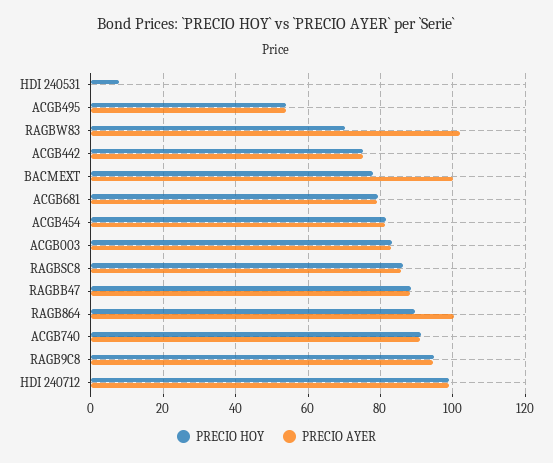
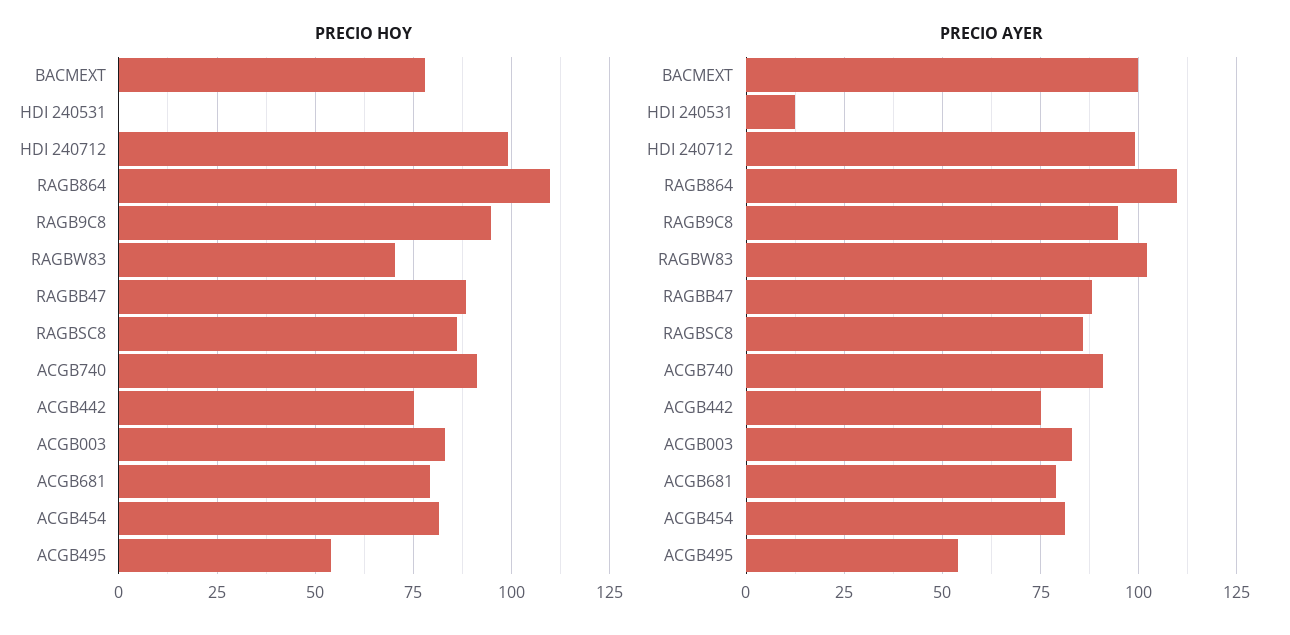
  {
    "PRECIO HOY": {
-     "HDI 240531": 8,
+     "HDI 240531": 0,
      "ACGB495": 54,
      "RAGBW83": 70,
      "ACGB442": 76,
      "BACMEXT": 78,
      "ACGB681": 80,
      "ACGB454": 82,
      "ACGB003": 84,
      "RAGBSC8": 86,
      "RAGBB47": 88,
-     "RAGB864": 90,
+     "RAGB864": 110,
      "ACGB740": 92,
      "RAGB9C8": 94,
      "HDI 240712": 100
    },
    "PRECIO AYER": {
-     "HDI 240531": 0,
+     "HDI 240531": 12.5,
      "ACGB495": 54,
      "RAGBW83": 102,
      "ACGB442": 76,
      "BACMEXT": 100,
      "ACGB681": 80,
      "ACGB454": 82,
      "ACGB003": 82,
      "RAGBSC8": 86,
      "RAGBB47": 88,
-     "RAGB864": 100,
+     "RAGB864": 110,
      "ACGB740": 92,
      "RAGB9C8": 94,
      "HDI 240712": 100
    }
  }

